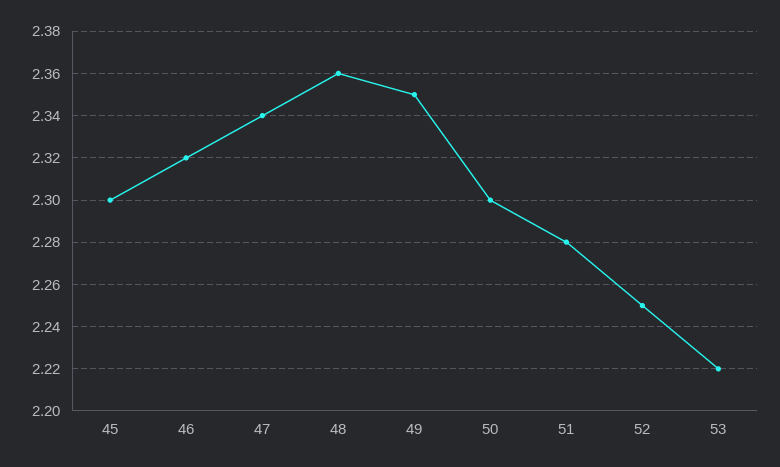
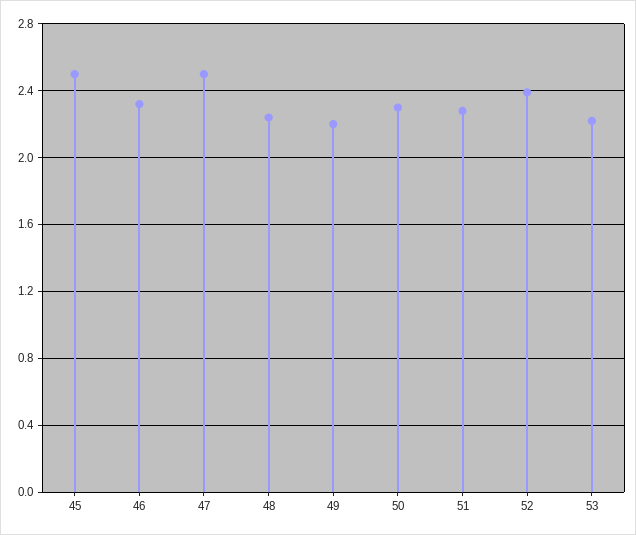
  {
-   "45": 2.3,
+   "45": 2.5,
    "46": 2.32,
-   "47": 2.34,
+   "47": 2.5,
-   "48": 2.36,
+   "48": 2.25,
-   "49": 2.35,
+   "49": 2.2,
    "50": 2.3,
    "51": 2.28,
-   "52": 2.25,
+   "52": 2.4,
    "53": 2.22
  }

